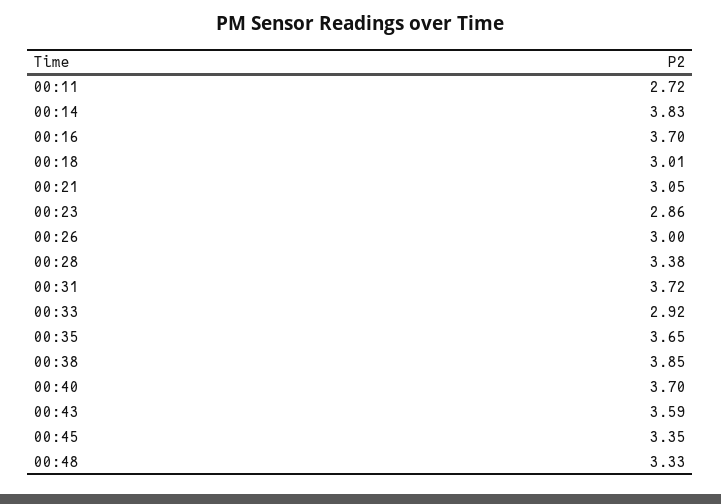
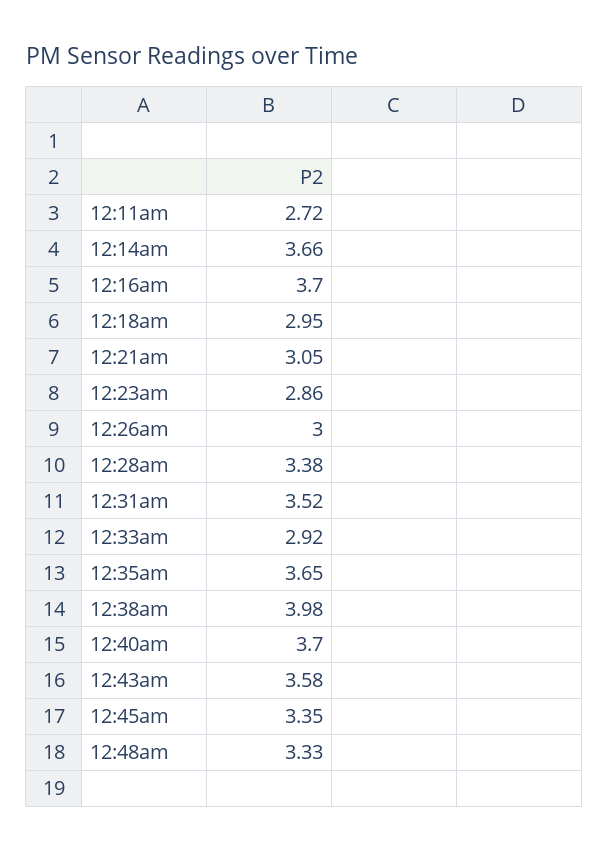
  {
    "00:11": 2.72,
-   "00:14": 3.83,
+   "00:14": 3.66,
    "00:16": 3.7,
-   "00:18": 3.01,
+   "00:18": 2.95,
    "00:21": 3.05,
    "00:23": 2.86,
    "00:26": 3,
    "00:28": 3.38,
-   "00:31": 3.72,
+   "00:31": 3.52,
    "00:33": 2.92,
    "00:35": 3.65,
-   "00:38": 3.85,
+   "00:38": 3.98,
    "00:40": 3.7,
-   "00:43": 3.59,
+   "00:43": 3.58,
    "00:45": 3.35,
    "00:48": 3.33
  }

